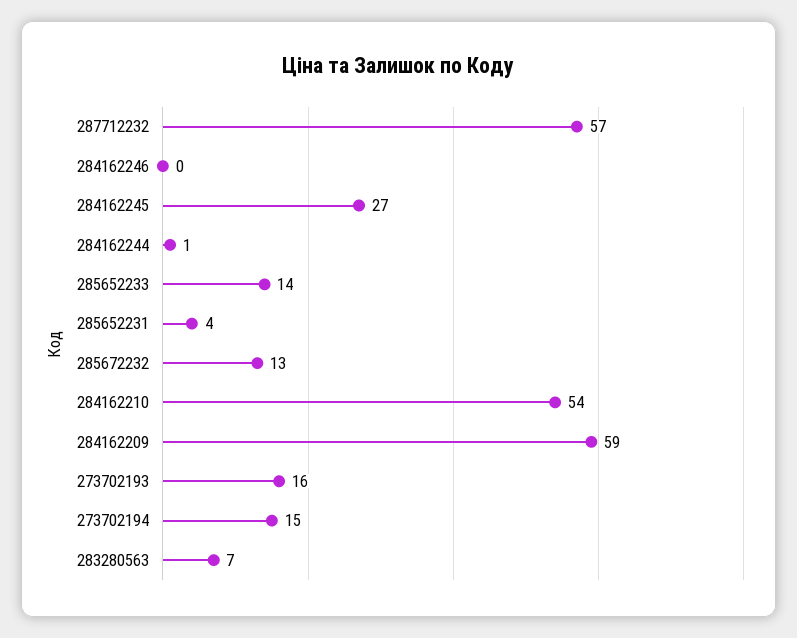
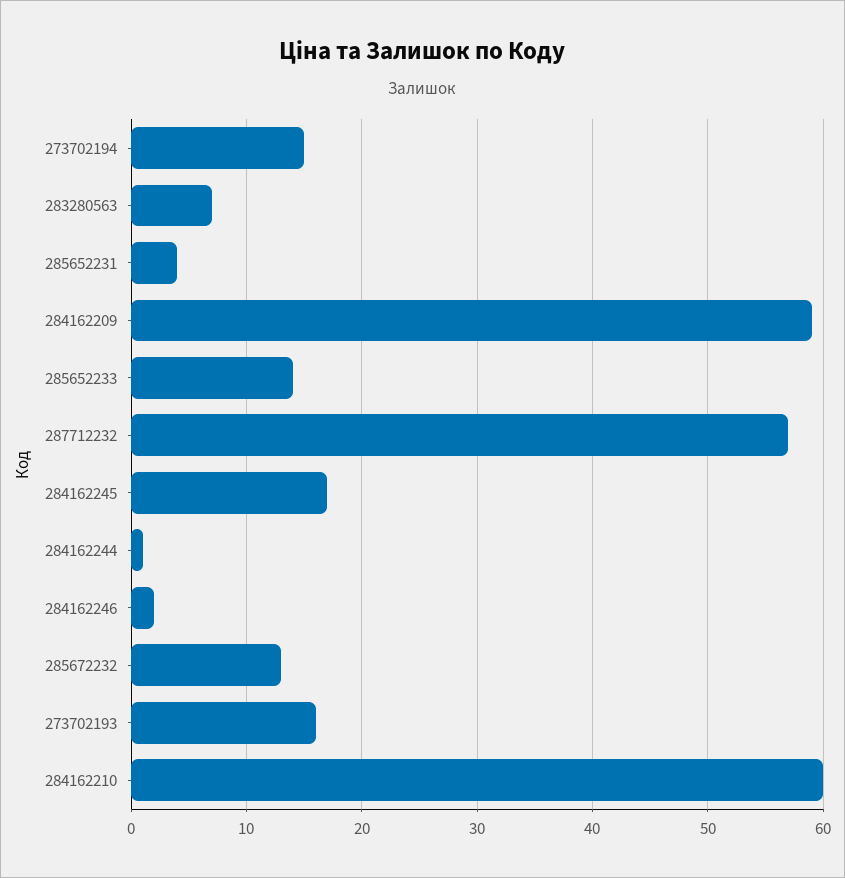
  {
    "287712232": 57,
-   "284162246": 0,
+   "284162246": 2,
-   "284162245": 27,
+   "284162245": 17,
    "284162244": 1,
    "285652233": 14,
    "285652231": 4,
    "285672232": 13,
-   "284162210": 54,
+   "284162210": 60,
    "284162209": 59,
    "273702193": 16,
    "273702194": 15,
    "283280563": 7
  }

